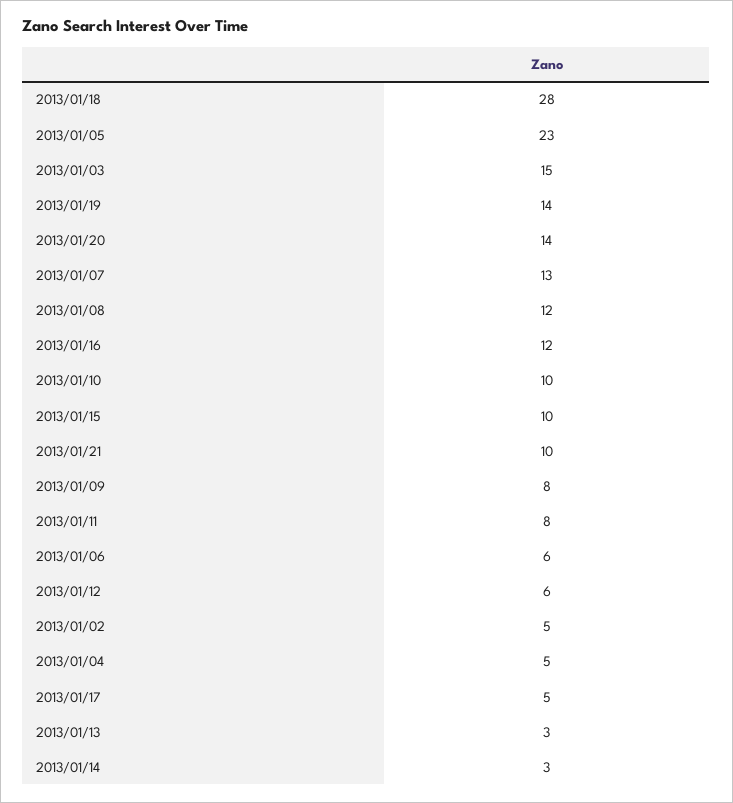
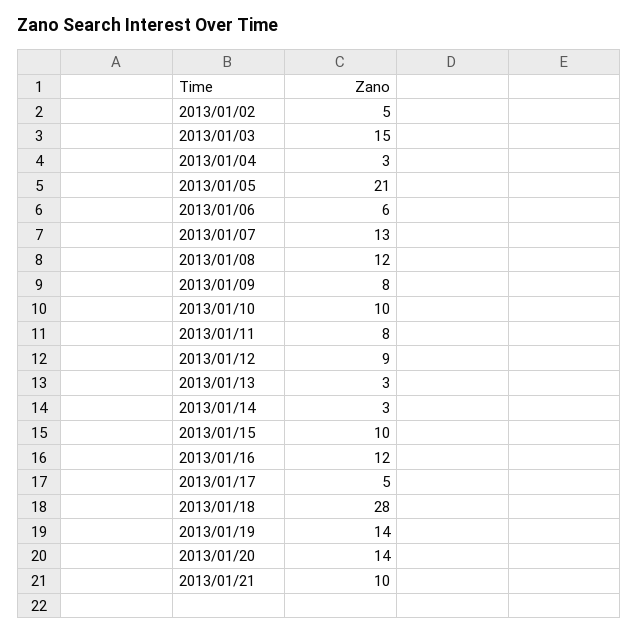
  {
    "2013/01/18": 28,
-   "2013/01/05": 23,
+   "2013/01/05": 21,
    "2013/01/03": 15,
    "2013/01/19": 14,
    "2013/01/20": 14,
    "2013/01/07": 13,
    "2013/01/08": 12,
    "2013/01/16": 12,
    "2013/01/10": 10,
    "2013/01/15": 10,
    "2013/01/21": 10,
    "2013/01/09": 8,
    "2013/01/11": 8,
    "2013/01/06": 6,
-   "2013/01/12": 6,
+   "2013/01/12": 9,
    "2013/01/02": 5,
-   "2013/01/04": 5,
+   "2013/01/04": 3,
    "2013/01/17": 5,
    "2013/01/13": 3,
    "2013/01/14": 3
  }

